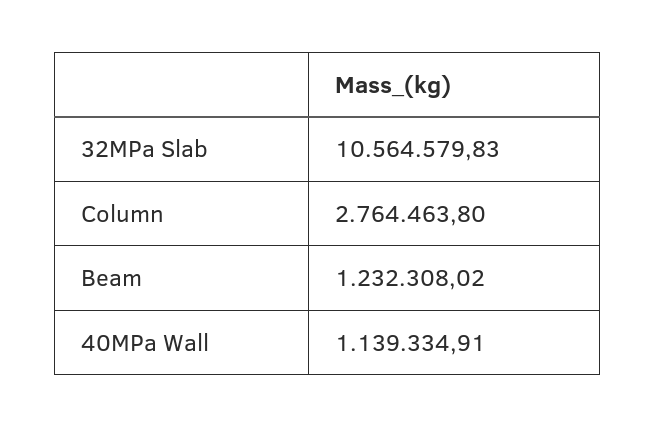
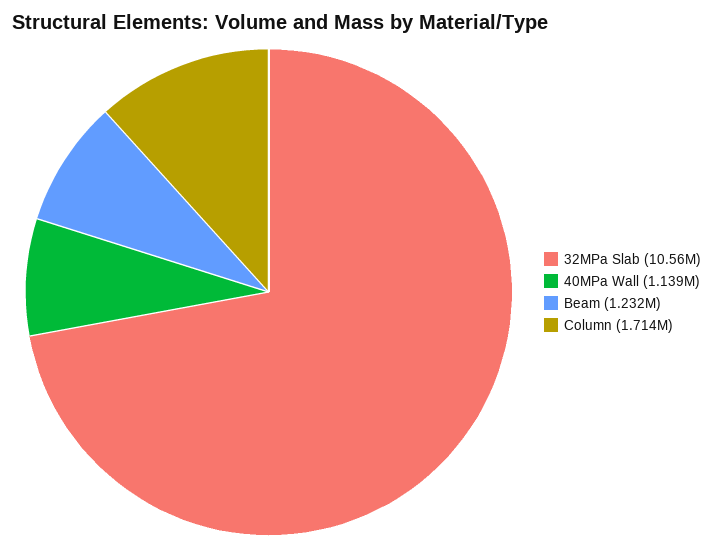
  {
    "32MPa Slab": 10564579.83,
-   "Column": 2764463.8,
+   "Column": 1714000,
    "Beam": 1232308.02,
    "40MPa Wall": 1139334.91
  }

